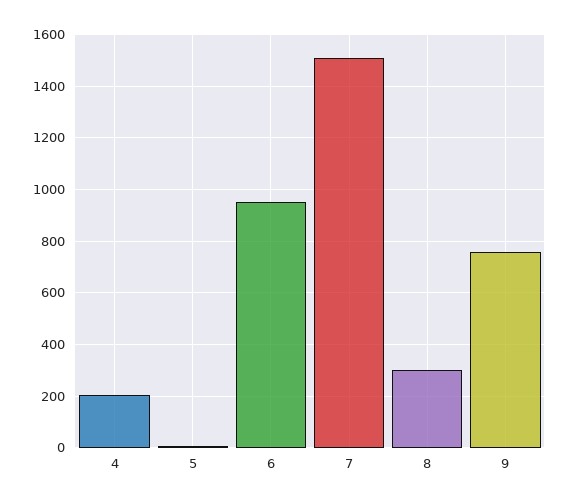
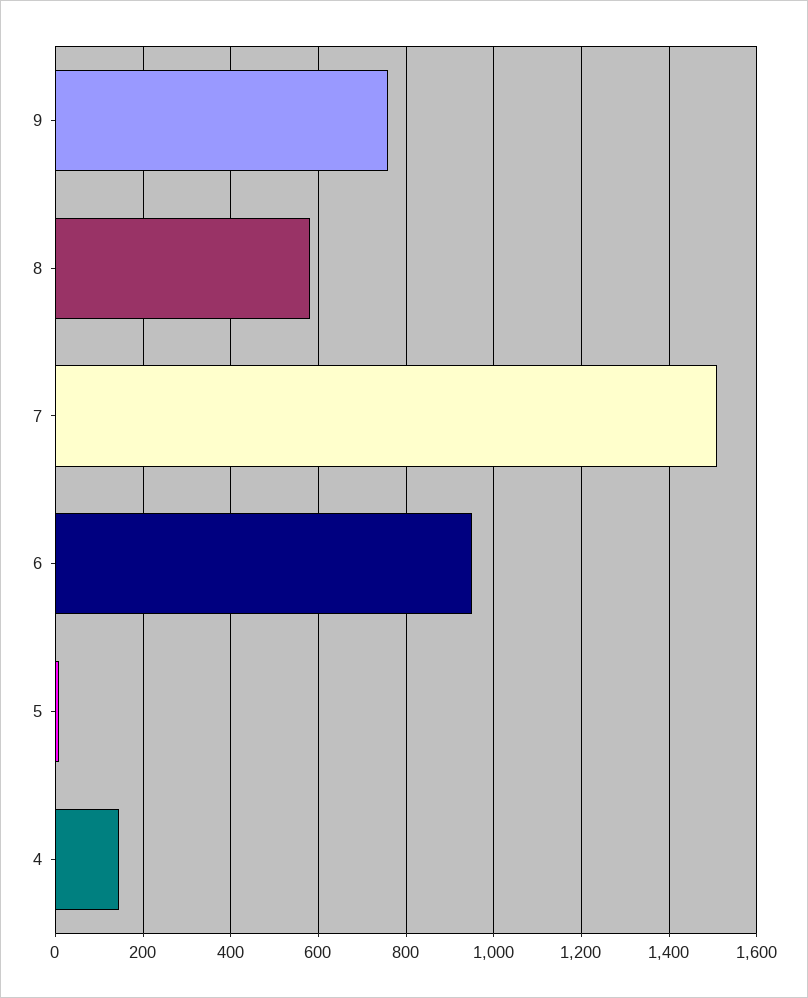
  {
-   "4": 200,
+   "4": 140,
    "5": 0,
    "6": 960,
    "7": 1520,
-   "8": 300,
+   "8": 580,
    "9": 760
  }

